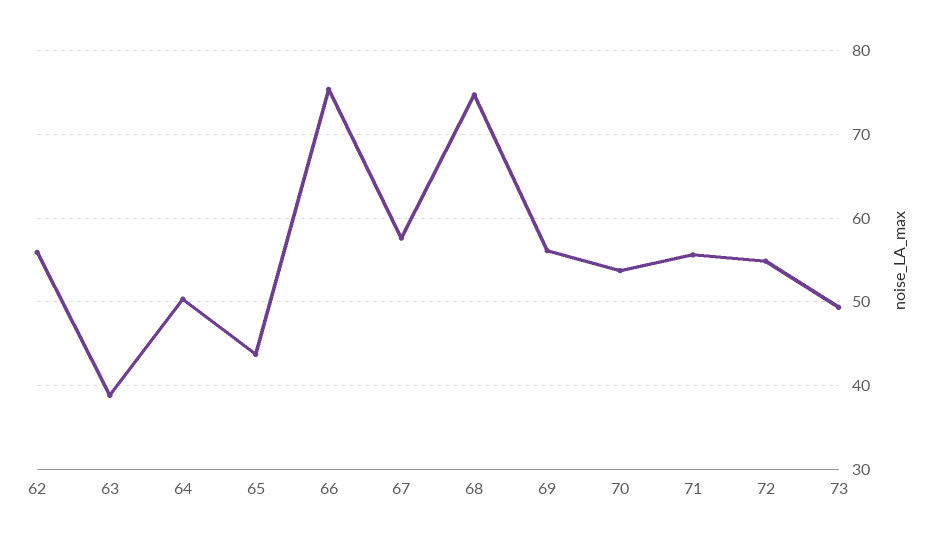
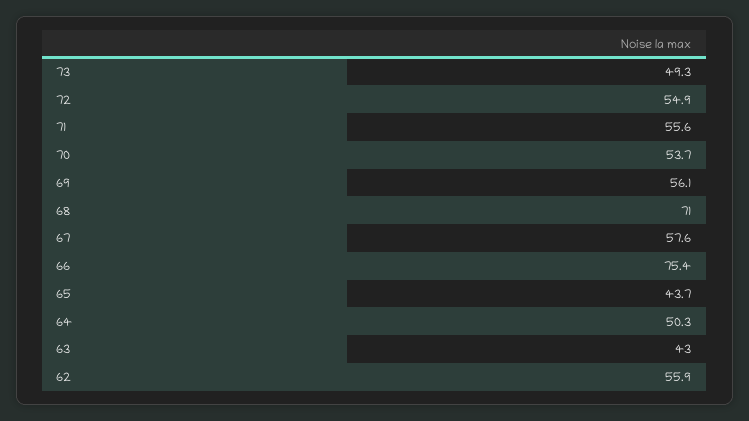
  {
    "62": 55.9,
-   "63": 39,
+   "63": 43,
    "64": 50.3,
    "65": 43.7,
    "66": 75.4,
    "67": 57.6,
-   "68": 75,
+   "68": 71,
    "69": 56.1,
    "70": 53.7,
    "71": 55.6,
    "72": 54.9,
    "73": 49.3
  }

